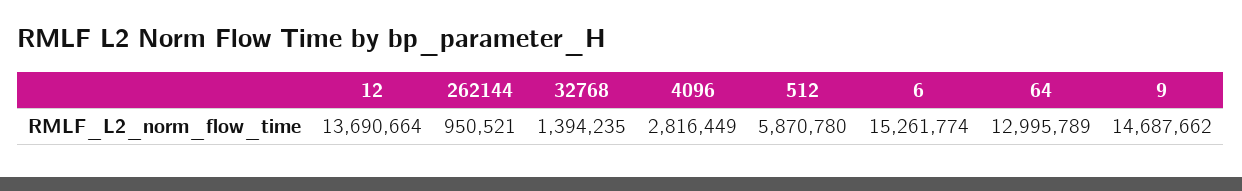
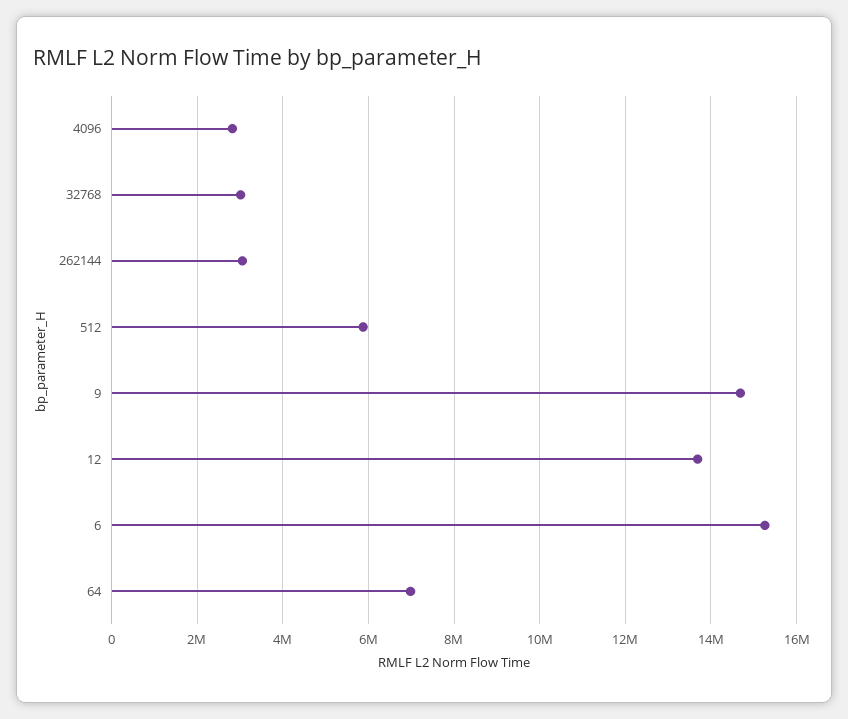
  {
    "12": 13690664,
-   "262144": 950521,
+   "262144": 3000000,
-   "32768": 1394235,
+   "32768": 3000000,
    "4096": 2816449,
    "512": 5870780,
    "6": 15261774,
-   "64": 12995789,
+   "64": 7000000,
    "9": 14687662
  }

